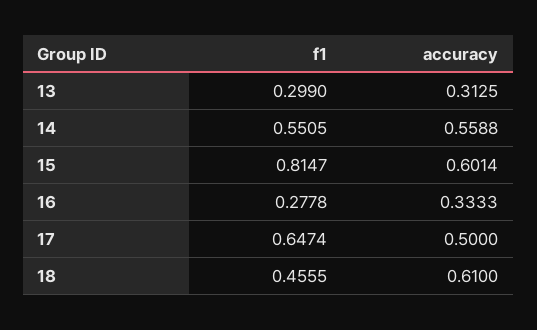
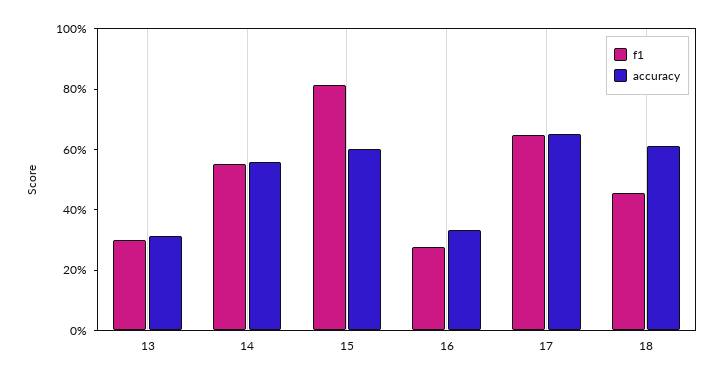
  {
    "f1": {
      "13": 0.299,
      "14": 0.5505,
      "15": 0.8147,
      "16": 0.2778,
      "17": 0.6474,
      "18": 0.4555
    },
    "accuracy": {
      "13": 0.3125,
      "14": 0.5588,
      "15": 0.6014,
      "16": 0.3333,
-     "17": 0.5,
+     "17": 0.65,
      "18": 0.61
    }
  }

